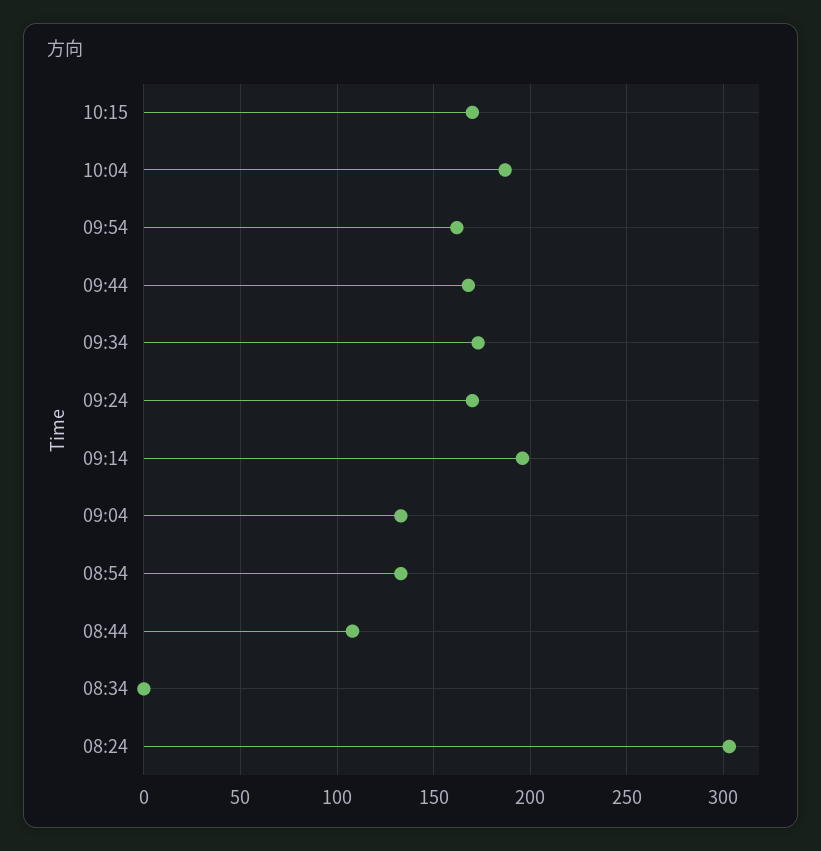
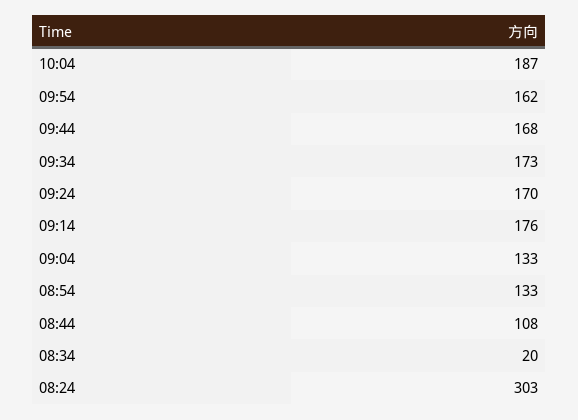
  {
-   "10:15": 170,
    "10:04": 187,
    "09:54": 162,
    "09:44": 168,
    "09:34": 173,
    "09:24": 170,
-   "09:14": 195,
+   "09:14": 176,
    "09:04": 133,
    "08:54": 133,
    "08:44": 108,
-   "08:34": 0,
+   "08:34": 20,
    "08:24": 303
  }

